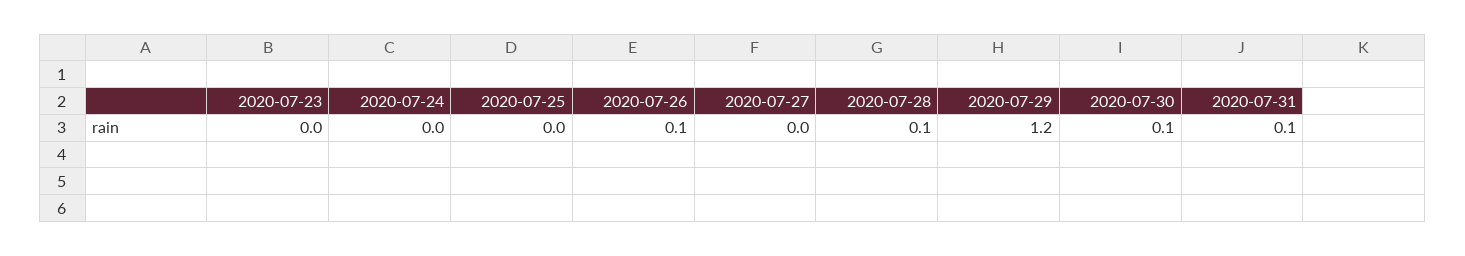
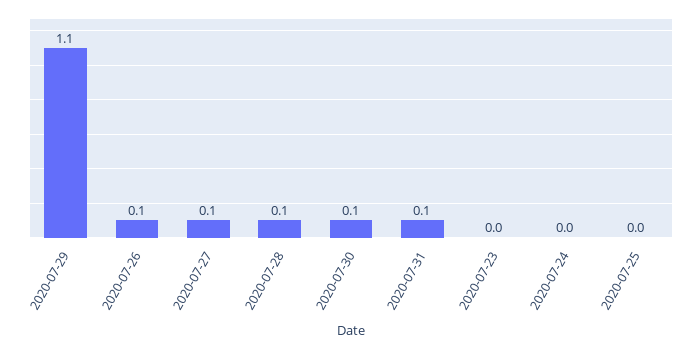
  {
    "2020-07-23": 0,
    "2020-07-24": 0,
    "2020-07-25": 0,
    "2020-07-26": 0.1,
-   "2020-07-27": 0,
+   "2020-07-27": 0.1,
    "2020-07-28": 0.1,
-   "2020-07-29": 1.2,
+   "2020-07-29": 1.1,
    "2020-07-30": 0.1,
    "2020-07-31": 0.1
  }

